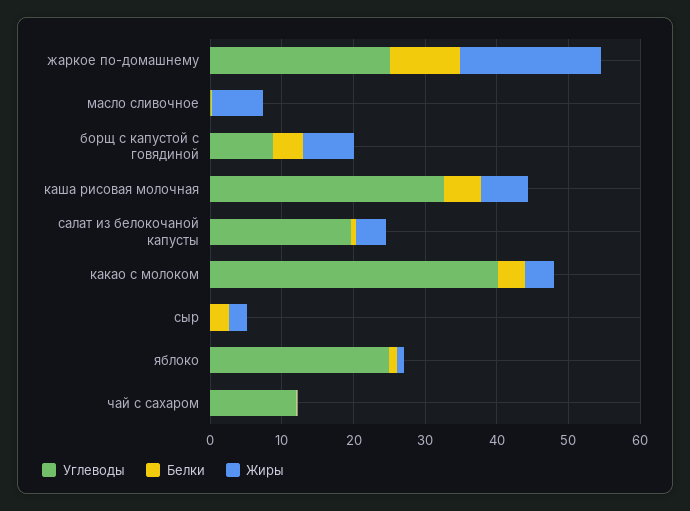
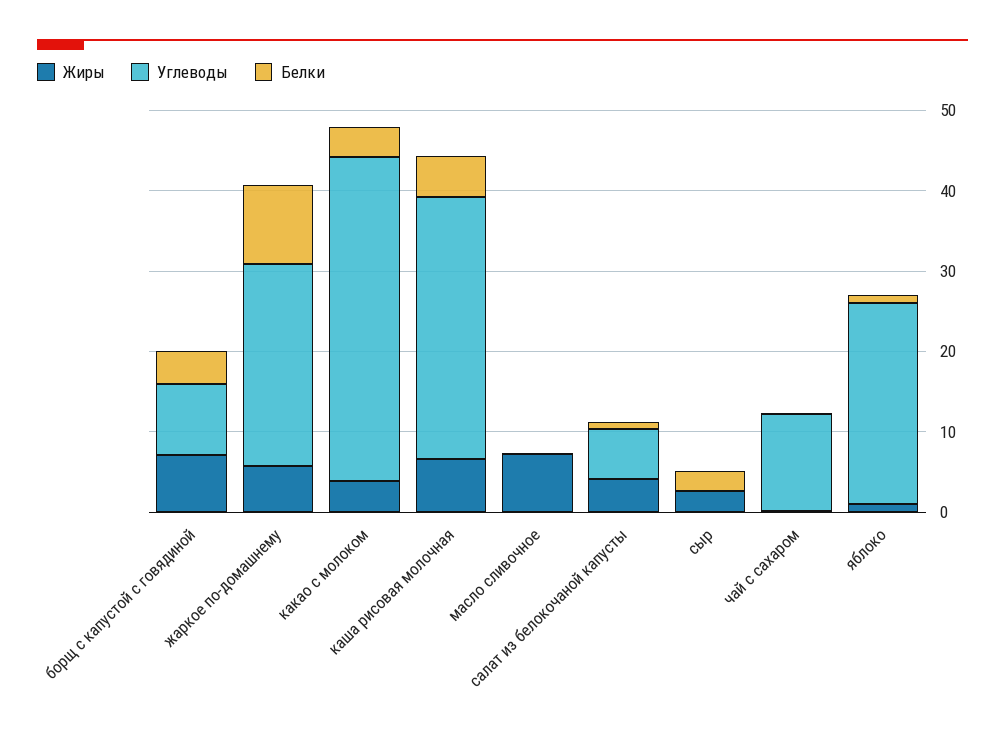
  {
    "Углеводы": {
      "жаркое по-домашнему": 26,
      "масло сливочное": 0,
      "борщ с капустой с говядиной": 8,
      "каша рисовая молочная": 32,
-     "салат из белокочаной капусты": 20,
+     "салат из белокочаной капусты": 6,
      "какао с молоком": 40,
      "сыр": 0,
      "яблоко": 26,
      "чай с сахаром": 12
    },
    "Белки": {
      "жаркое по-домашнему": 10,
      "масло сливочное": 0,
      "борщ с капустой с говядиной": 4,
      "каша рисовая молочная": 6,
      "салат из белокочаной капусты": 0,
      "какао с молоком": 4,
      "сыр": 2,
      "яблоко": 2,
      "чай с сахаром": 0
    },
    "Жиры": {
-     "жаркое по-домашнему": 20,
+     "жаркое по-домашнему": 6,
      "масло сливочное": 8,
      "борщ с капустой с говядиной": 8,
      "каша рисовая молочная": 6,
      "салат из белокочаной капусты": 4,
      "какао с молоком": 4,
      "сыр": 2,
      "яблоко": 2,
      "чай с сахаром": 0
    }
  }

